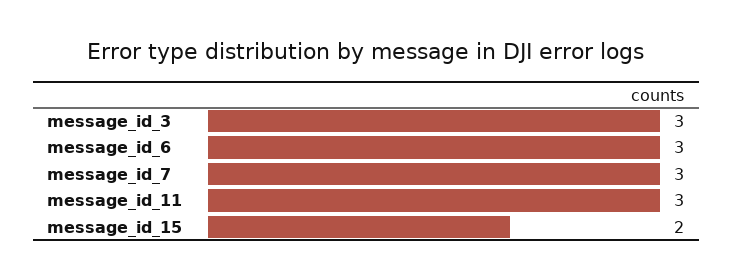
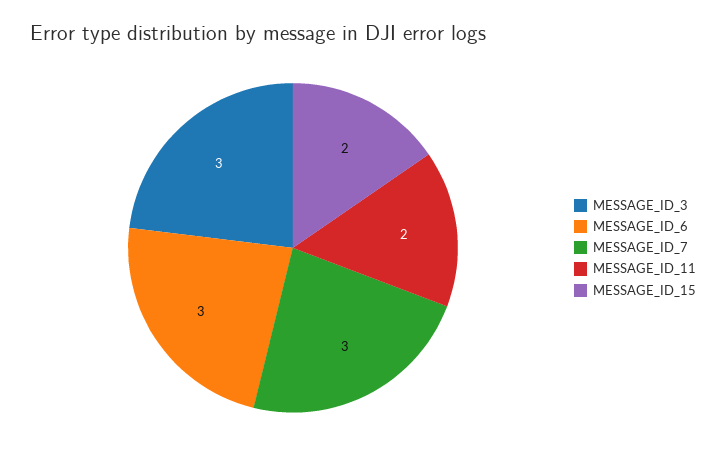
  {
    "message_id_3": 3,
    "message_id_6": 3,
    "message_id_7": 3,
-   "message_id_11": 3,
+   "message_id_11": 2,
    "message_id_15": 2
  }

